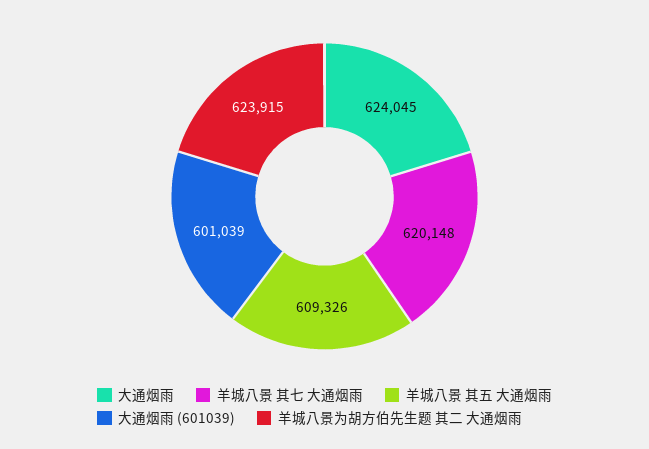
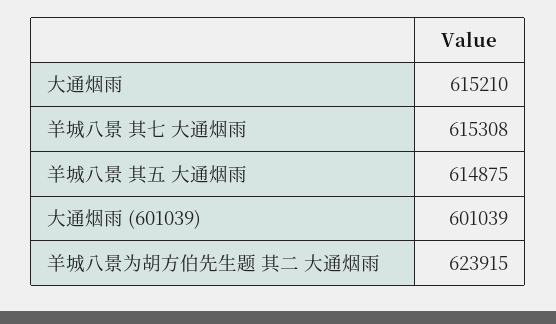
  {
-   "大通烟雨": 624045,
+   "大通烟雨": 615210,
-   "羊城八景 其七 大通烟雨": 620148,
+   "羊城八景 其七 大通烟雨": 615308,
-   "羊城八景 其五 大通烟雨": 609326,
+   "羊城八景 其五 大通烟雨": 614875,
    "大通烟雨 (601039)": 601039,
    "羊城八景为胡方伯先生题 其二 大通烟雨": 623915
  }

